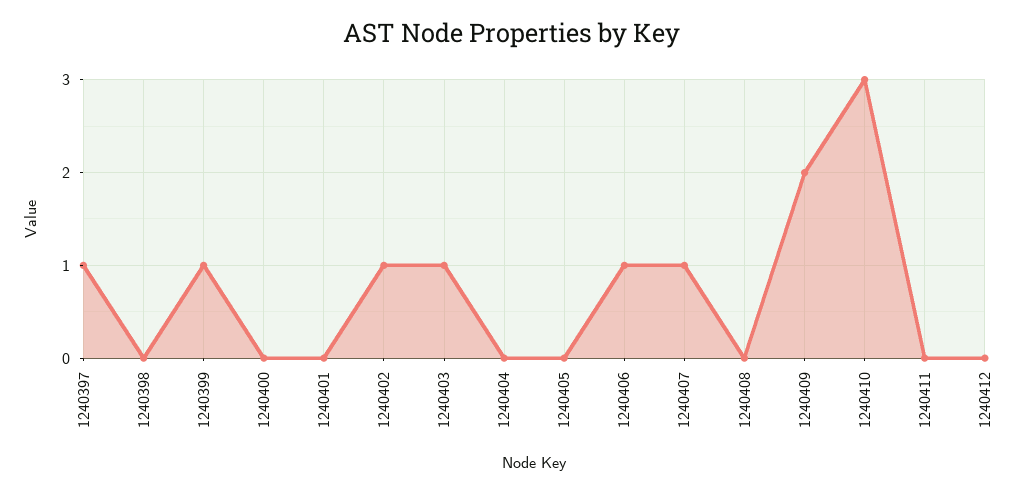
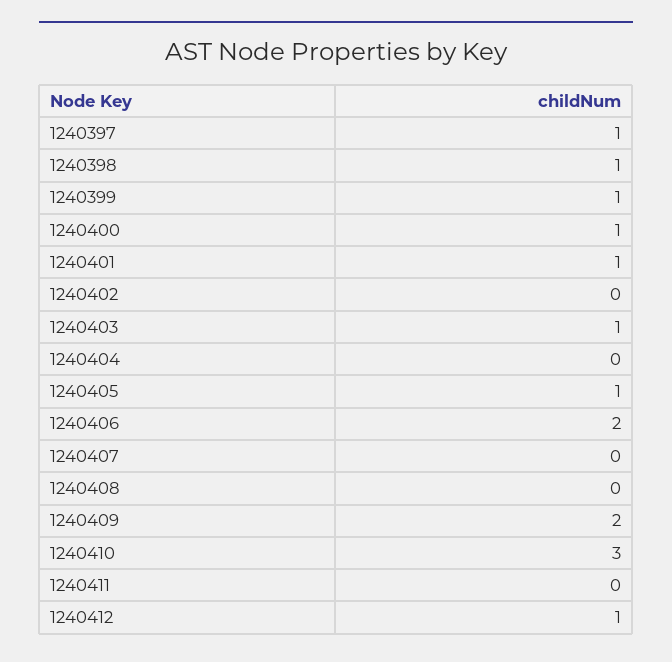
  {
    "1240397": 1,
-   "1240398": 0,
+   "1240398": 1,
    "1240399": 1,
-   "1240400": 0,
+   "1240400": 1,
-   "1240401": 0,
+   "1240401": 1,
-   "1240402": 1,
+   "1240402": 0,
    "1240403": 1,
    "1240404": 0,
-   "1240405": 0,
+   "1240405": 1,
-   "1240406": 1,
+   "1240406": 2,
-   "1240407": 1,
+   "1240407": 0,
    "1240408": 0,
    "1240409": 2,
    "1240410": 3,
    "1240411": 0,
-   "1240412": 0
+   "1240412": 1
  }

